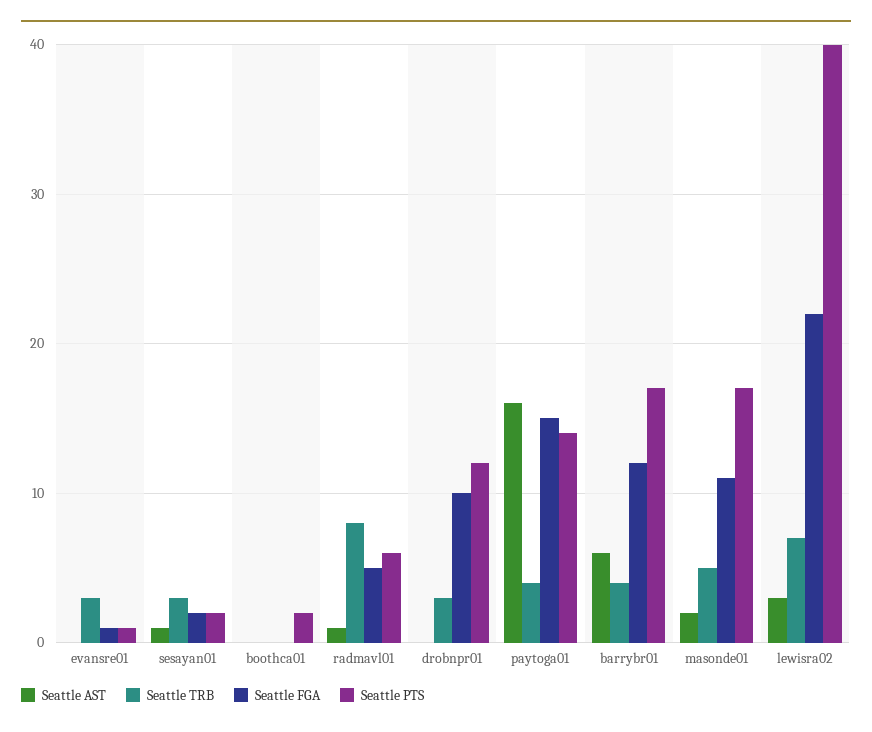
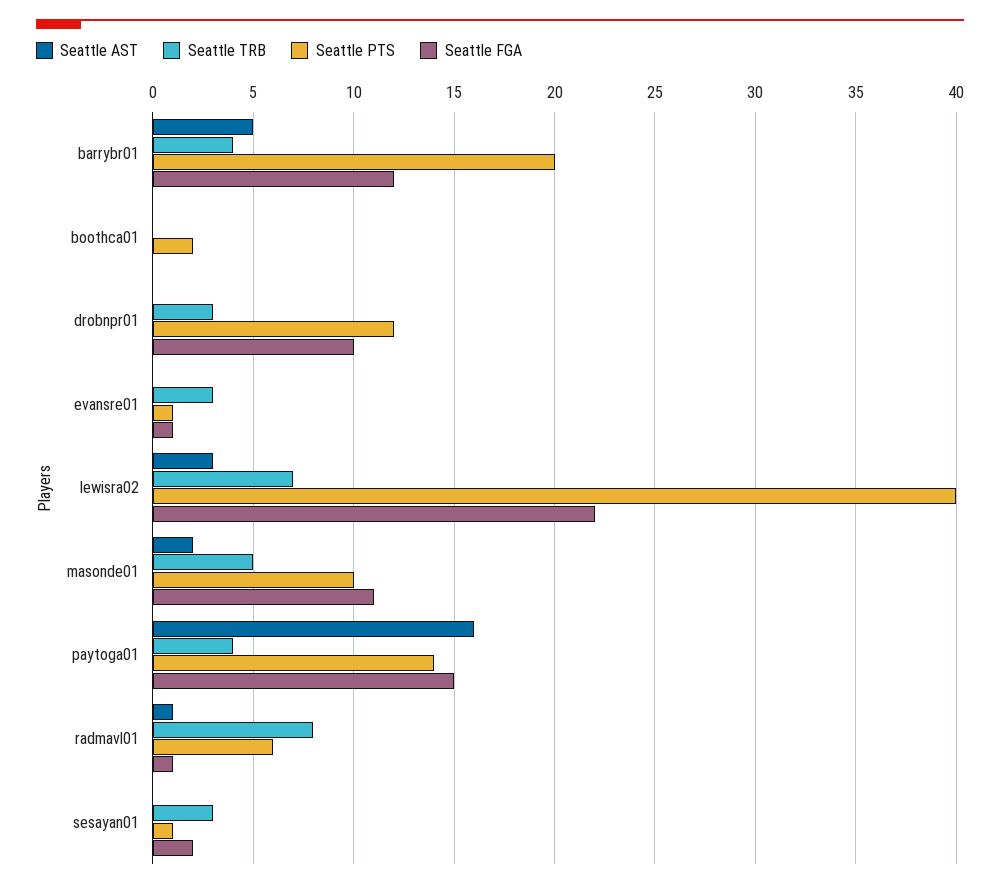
  {
    "Seattle AST": {
      "evansre01": 0,
-     "sesayan01": 1,
+     "sesayan01": 0,
      "boothca01": 0,
      "radmavl01": 1,
      "drobnpr01": 0,
      "paytoga01": 16,
-     "barrybr01": 6,
+     "barrybr01": 5,
      "masonde01": 2,
      "lewisra02": 3
    },
    "Seattle TRB": {
      "evansre01": 3,
      "sesayan01": 3,
      "boothca01": 0,
      "radmavl01": 8,
      "drobnpr01": 3,
      "paytoga01": 4,
      "barrybr01": 4,
      "masonde01": 5,
      "lewisra02": 7
    },
    "Seattle FGA": {
      "evansre01": 1,
      "sesayan01": 2,
      "boothca01": 0,
-     "radmavl01": 5,
+     "radmavl01": 1,
      "drobnpr01": 10,
      "paytoga01": 15,
      "barrybr01": 12,
      "masonde01": 11,
      "lewisra02": 22
    },
    "Seattle PTS": {
      "evansre01": 1,
-     "sesayan01": 2,
+     "sesayan01": 1,
      "boothca01": 2,
      "radmavl01": 6,
      "drobnpr01": 12,
      "paytoga01": 14,
-     "barrybr01": 17,
+     "barrybr01": 20,
-     "masonde01": 17,
+     "masonde01": 10,
      "lewisra02": 40
    }
  }

